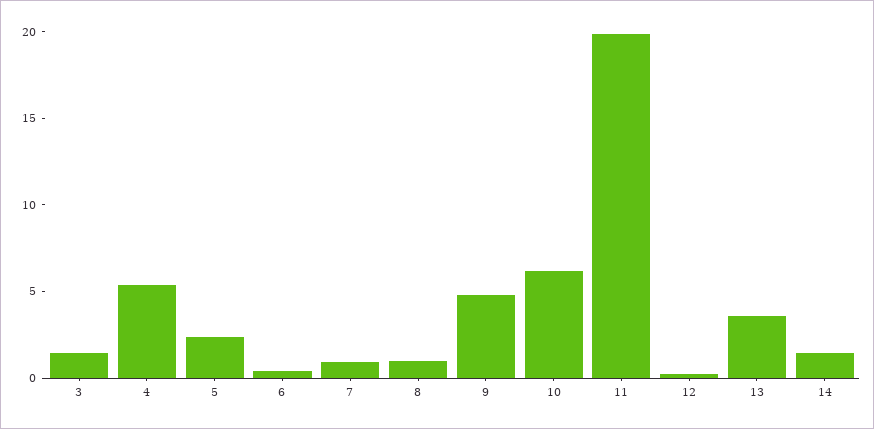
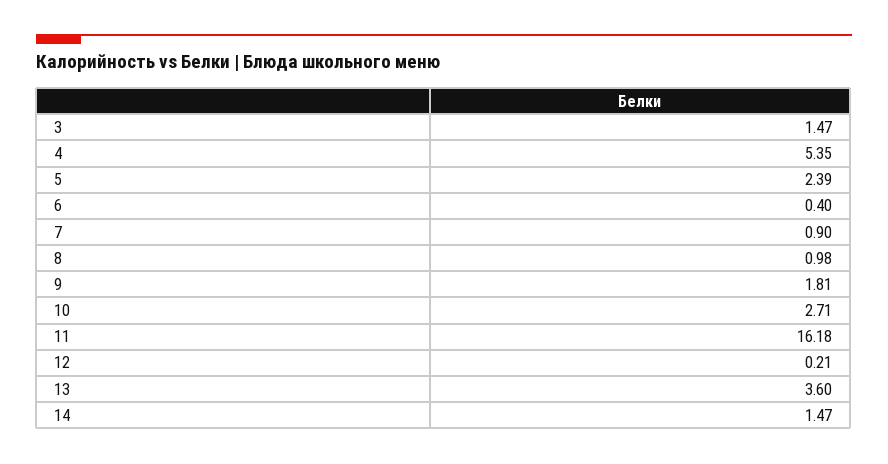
  {
    "3": 1.47,
    "4": 5.35,
    "5": 2.39,
    "6": 0.4,
    "7": 0.9,
    "8": 0.98,
-   "9": 5,
+   "9": 1.81,
-   "10": 6,
+   "10": 2.71,
-   "11": 20,
+   "11": 16.18,
    "12": 0.21,
    "13": 3.6,
    "14": 1.47
  }

